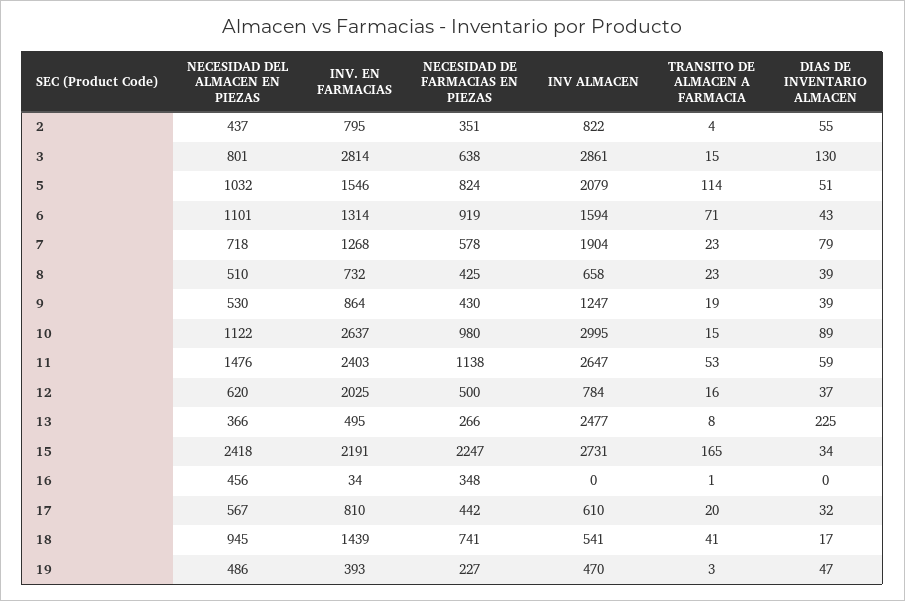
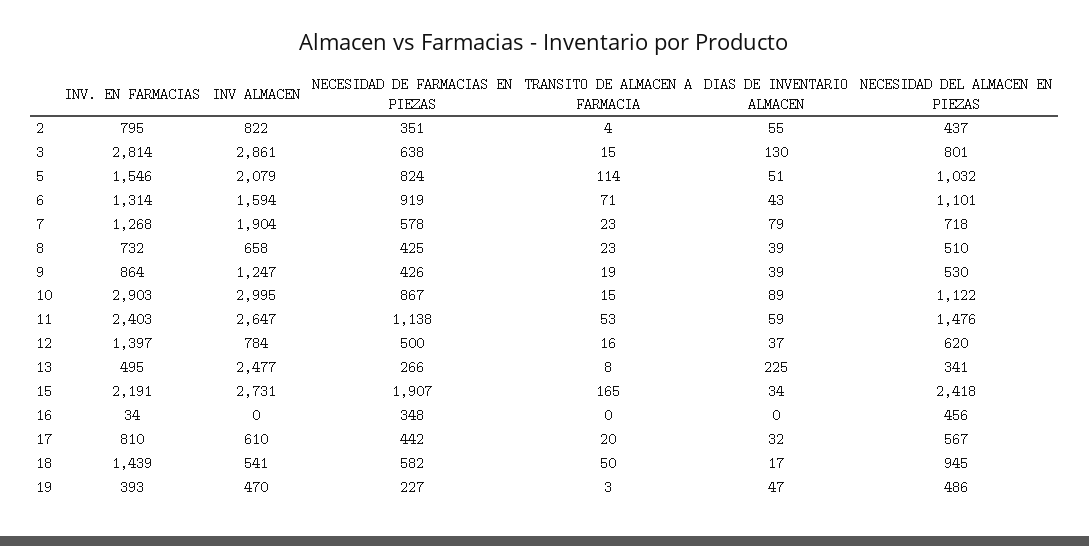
  {
    "NECESIDAD DEL ALMACEN EN PIEZAS": {
      "2": 437,
      "3": 801,
      "5": 1032,
      "6": 1101,
      "7": 718,
      "8": 510,
      "9": 530,
      "10": 1122,
      "11": 1476,
      "12": 620,
-     "13": 366,
+     "13": 341,
      "15": 2418,
      "16": 456,
      "17": 567,
      "18": 945,
      "19": 486
    },
    "INV. EN FARMACIAS": {
      "2": 795,
      "3": 2814,
      "5": 1546,
      "6": 1314,
      "7": 1268,
      "8": 732,
      "9": 864,
-     "10": 2637,
+     "10": 2903,
      "11": 2403,
-     "12": 2025,
+     "12": 1397,
      "13": 495,
      "15": 2191,
      "16": 34,
      "17": 810,
      "18": 1439,
      "19": 393
    },
    "NECESIDAD DE FARMACIAS EN PIEZAS": {
      "2": 351,
      "3": 638,
      "5": 824,
      "6": 919,
      "7": 578,
      "8": 425,
-     "9": 430,
+     "9": 426,
-     "10": 980,
+     "10": 867,
      "11": 1138,
      "12": 500,
      "13": 266,
-     "15": 2247,
+     "15": 1907,
      "16": 348,
      "17": 442,
-     "18": 741,
+     "18": 582,
      "19": 227
    },
    "INV ALMACEN": {
      "2": 822,
      "3": 2861,
      "5": 2079,
      "6": 1594,
      "7": 1904,
      "8": 658,
      "9": 1247,
      "10": 2995,
      "11": 2647,
      "12": 784,
      "13": 2477,
      "15": 2731,
      "16": 0,
      "17": 610,
      "18": 541,
      "19": 470
    },
    "TRANSITO DE ALMACEN A FARMACIA": {
      "2": 4,
      "3": 15,
      "5": 114,
      "6": 71,
      "7": 23,
      "8": 23,
      "9": 19,
      "10": 15,
      "11": 53,
      "12": 16,
      "13": 8,
      "15": 165,
-     "16": 1,
+     "16": 0,
      "17": 20,
-     "18": 41,
+     "18": 50,
      "19": 3
    },
    "DIAS DE INVENTARIO ALMACEN": {
      "2": 55,
      "3": 130,
      "5": 51,
      "6": 43,
      "7": 79,
      "8": 39,
      "9": 39,
      "10": 89,
      "11": 59,
      "12": 37,
      "13": 225,
      "15": 34,
      "16": 0,
      "17": 32,
      "18": 17,
      "19": 47
    }
  }

